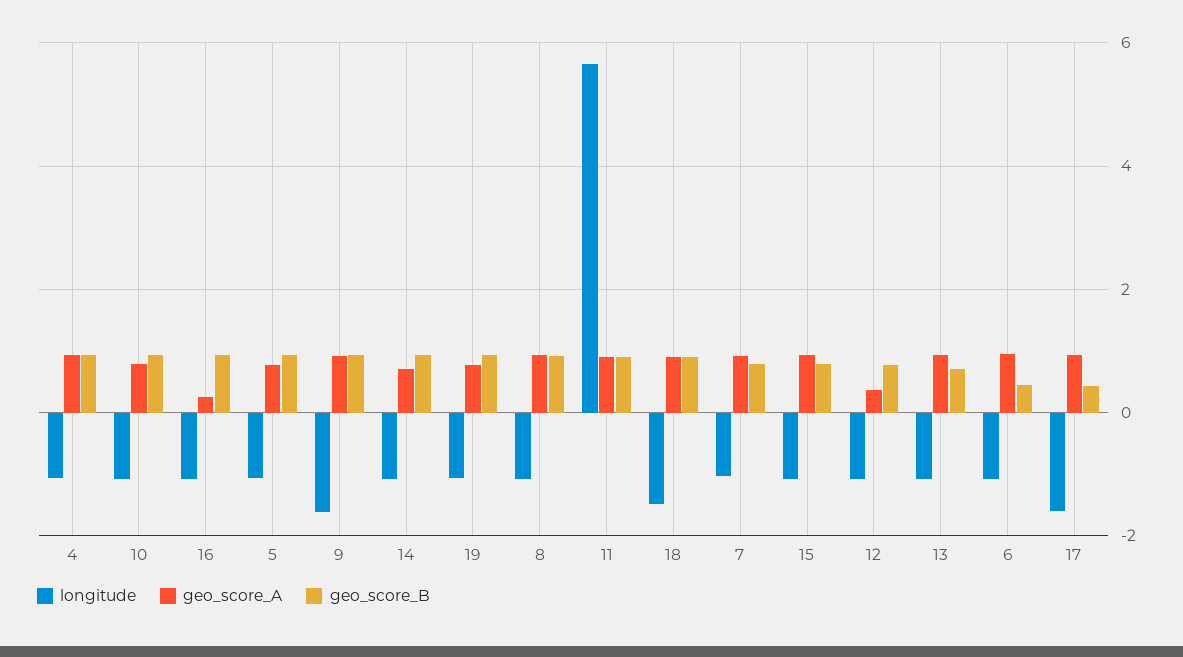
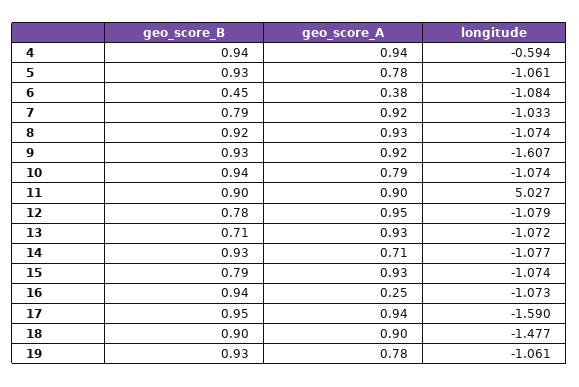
  {
    "longitude": {
-     "4": -1,
+     "4": -0.594,
      "10": -1.074,
      "16": -1.073,
      "5": -1.061,
      "9": -1.607,
      "14": -1.077,
      "19": -1.061,
      "8": -1.074,
-     "11": 5.6,
+     "11": 5.027,
      "18": -1.477,
      "7": -1.033,
      "15": -1.074,
      "12": -1.079,
      "13": -1.072,
      "6": -1.084,
      "17": -1.59
    },
    "geo_score_A": {
      "4": 0.94,
      "10": 0.79,
      "16": 0.25,
      "5": 0.78,
      "9": 0.92,
      "14": 0.71,
      "19": 0.78,
      "8": 0.93,
      "11": 0.9,
      "18": 0.9,
      "7": 0.92,
      "15": 0.93,
-     "12": 0.4,
+     "12": 0.95,
      "13": 0.93,
-     "6": 1,
+     "6": 0.38,
      "17": 0.94
    },
    "geo_score_B": {
      "4": 0.94,
      "10": 0.94,
      "16": 0.94,
      "5": 0.93,
      "9": 0.93,
      "14": 0.93,
      "19": 0.93,
      "8": 0.92,
      "11": 0.9,
      "18": 0.9,
      "7": 0.79,
      "15": 0.79,
      "12": 0.78,
      "13": 0.71,
      "6": 0.45,
-     "17": 0.4
+     "17": 0.95
    }
  }

